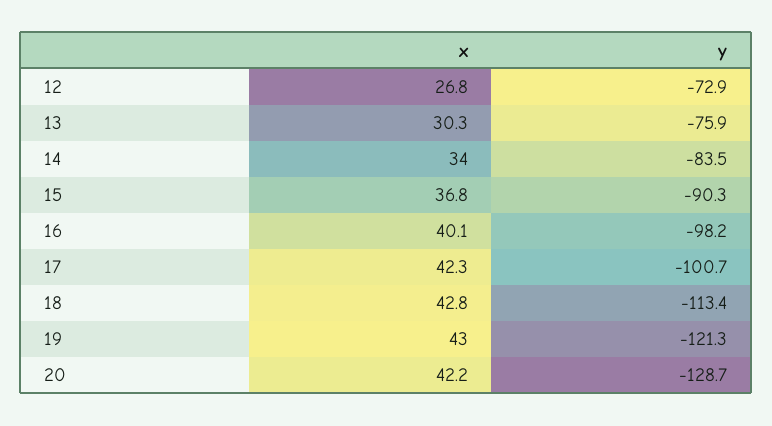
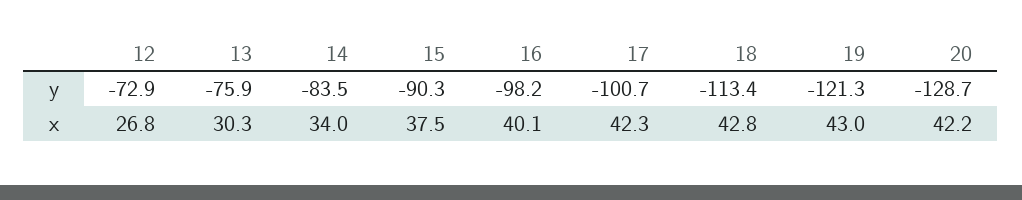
  {
    "x": {
      "12": 26.8,
      "13": 30.3,
      "14": 34,
-     "15": 36.8,
+     "15": 37.5,
      "16": 40.1,
      "17": 42.3,
      "18": 42.8,
      "19": 43,
      "20": 42.2
    },
    "y": {
      "12": -72.9,
      "13": -75.9,
      "14": -83.5,
      "15": -90.3,
      "16": -98.2,
      "17": -100.7,
      "18": -113.4,
      "19": -121.3,
      "20": -128.7
    }
  }

